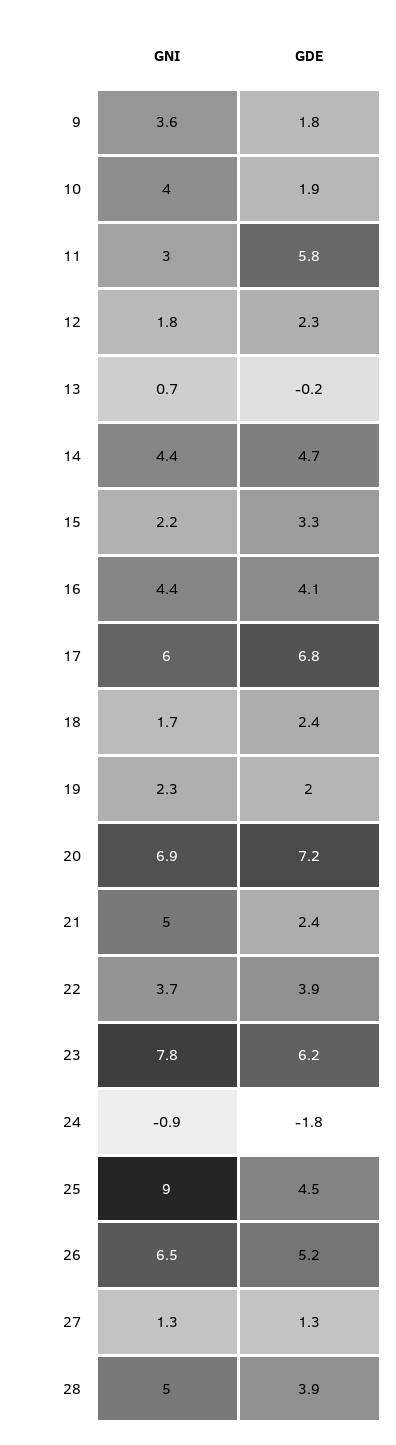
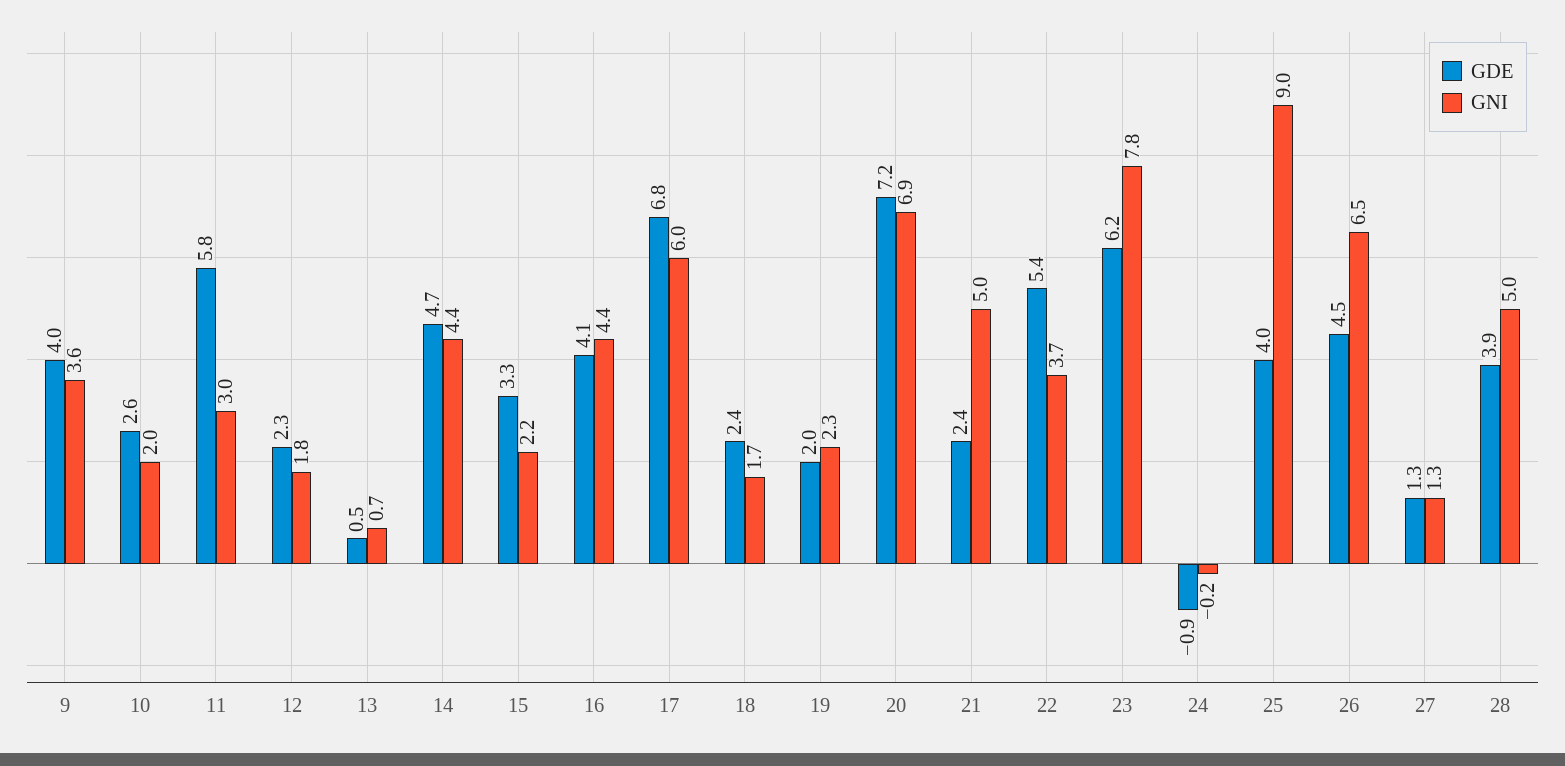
  {
    "GNI": {
      "9": 3.6,
-     "10": 4,
+     "10": 2,
      "11": 3,
      "12": 1.8,
      "13": 0.7,
      "14": 4.4,
      "15": 2.2,
      "16": 4.4,
      "17": 6,
      "18": 1.7,
      "19": 2.3,
      "20": 6.9,
      "21": 5,
      "22": 3.7,
      "23": 7.8,
-     "24": -0.9,
+     "24": -0.2,
      "25": 9,
      "26": 6.5,
      "27": 1.3,
      "28": 5
    },
    "GDE": {
-     "9": 1.8,
+     "9": 4,
-     "10": 1.9,
+     "10": 2.6,
      "11": 5.8,
      "12": 2.3,
-     "13": -0.2,
+     "13": 0.5,
      "14": 4.7,
      "15": 3.3,
      "16": 4.1,
      "17": 6.8,
      "18": 2.4,
      "19": 2,
      "20": 7.2,
      "21": 2.4,
-     "22": 3.9,
+     "22": 5.4,
      "23": 6.2,
-     "24": -1.8,
+     "24": -0.9,
-     "25": 4.5,
+     "25": 4,
-     "26": 5.2,
+     "26": 4.5,
      "27": 1.3,
      "28": 3.9
    }
  }

